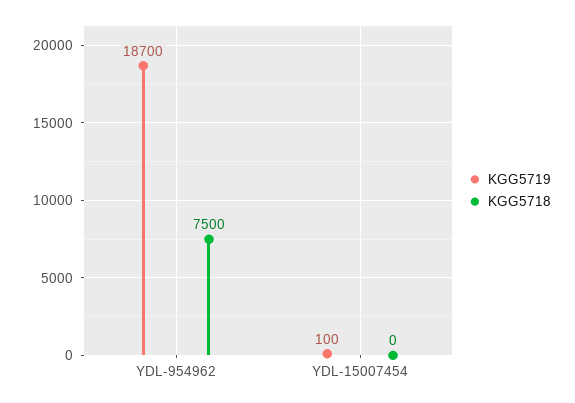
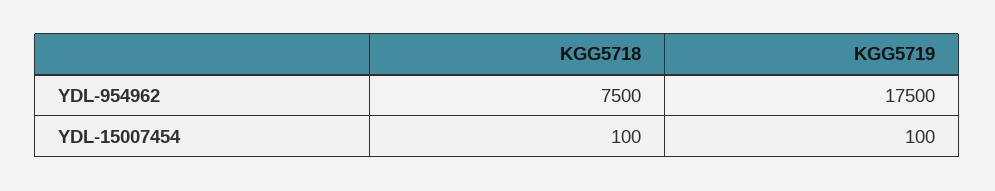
  {
    "KGG5719": {
-     "YDL-954962": 18700,
+     "YDL-954962": 17500,
      "YDL-15007454": 100
    },
    "KGG5718": {
      "YDL-954962": 7500,
-     "YDL-15007454": 0
+     "YDL-15007454": 100
    }
  }

